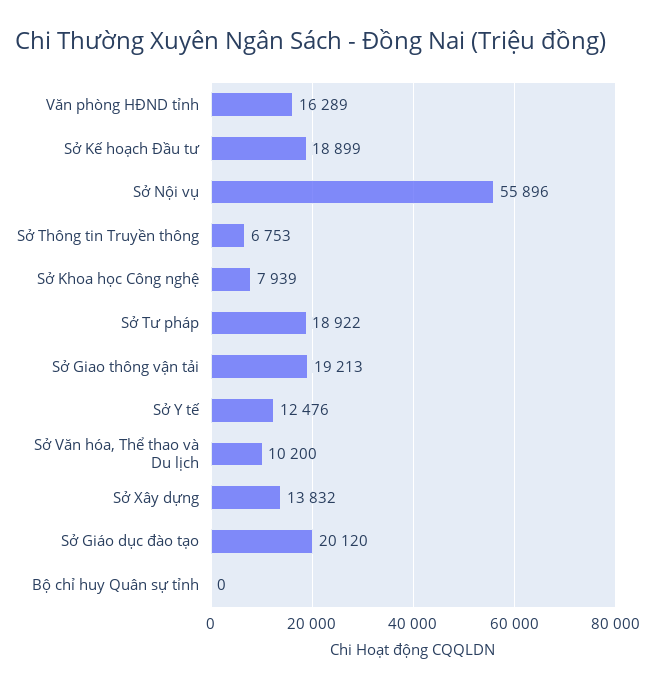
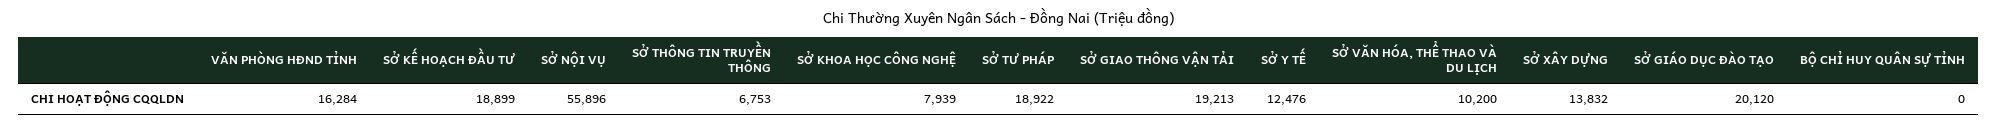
  {
-   "Văn phòng HĐND tỉnh": 16289,
+   "Văn phòng HĐND tỉnh": 16284,
    "Sở Kế hoạch Đầu tư": 18899,
    "Sở Nội vụ": 55896,
    "Sở Thông tin Truyền thông": 6753,
    "Sở Khoa học Công nghệ": 7939,
    "Sở Tư pháp": 18922,
    "Sở Giao thông vận tải": 19213,
    "Sở Y tế": 12476,
    "Sở Văn hóa, Thể thao và Du lịch": 10200,
    "Sở Xây dựng": 13832,
    "Sở Giáo dục đào tạo": 20120,
    "Bộ chỉ huy Quân sự tỉnh": 0
  }

